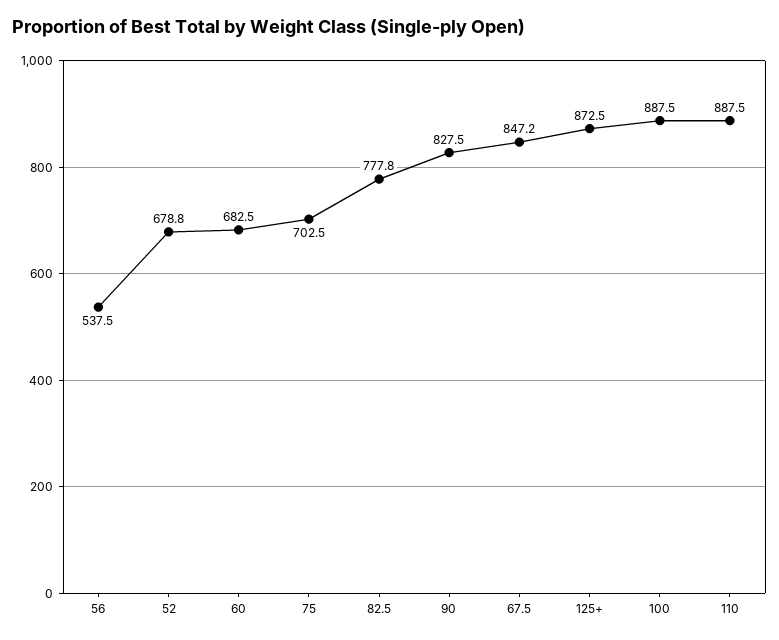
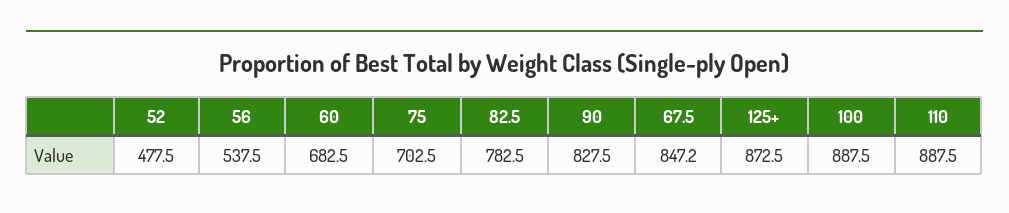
  {
    "56": 537.5,
-   "52": 678.8,
+   "52": 477.5,
    "60": 682.5,
    "75": 702.5,
-   "82.5": 777.8,
+   "82.5": 782.5,
    "90": 827.5,
    "67.5": 847.2,
    "125+": 872.5,
    "100": 887.5,
    "110": 887.5
  }

